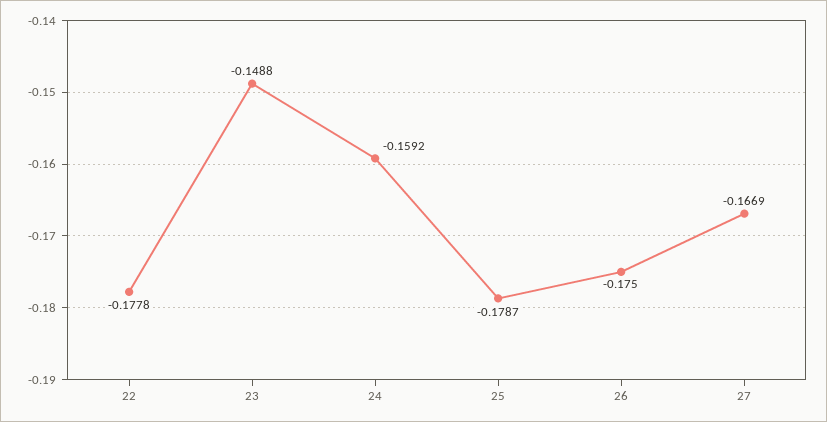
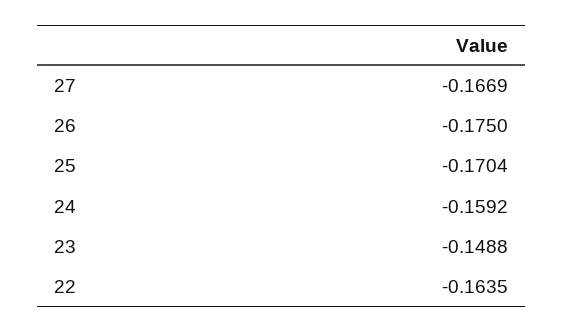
  {
-   "22": -0.1778,
+   "22": -0.1635,
    "23": -0.1488,
    "24": -0.1592,
-   "25": -0.1787,
+   "25": -0.1704,
    "26": -0.175,
    "27": -0.1669
  }

